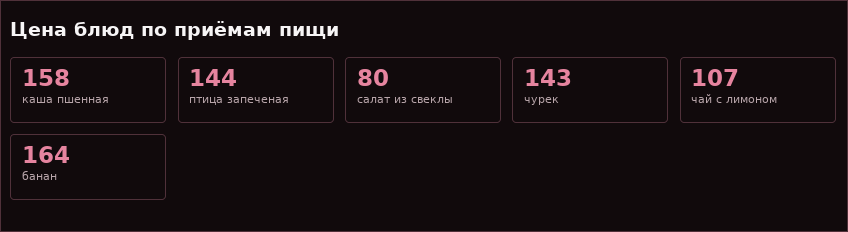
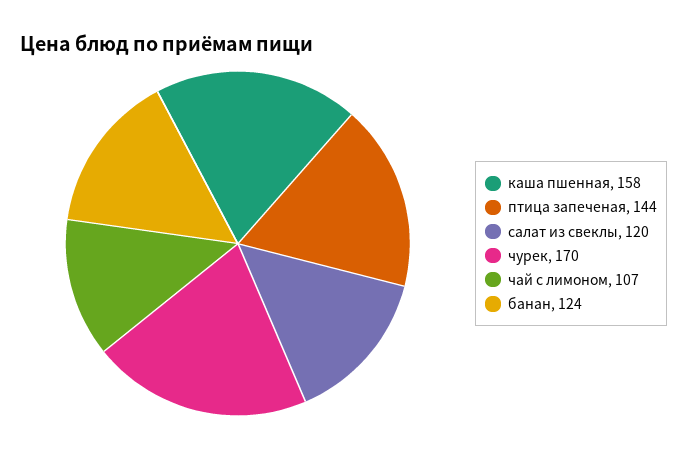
  {
    "каша пшенная": 158,
    "птица запеченая": 144,
-   "салат из свеклы": 80,
+   "салат из свеклы": 120,
-   "чурек": 143,
+   "чурек": 170,
    "чай с лимоном": 107,
-   "банан": 164
+   "банан": 124
  }

